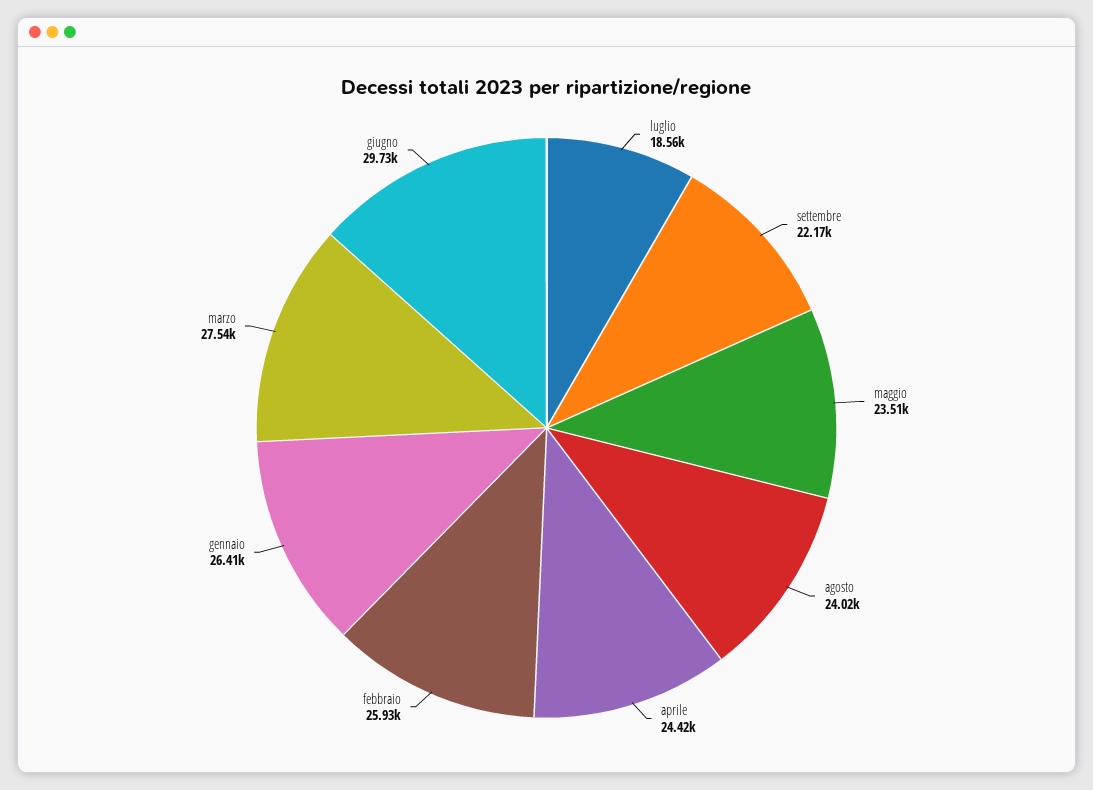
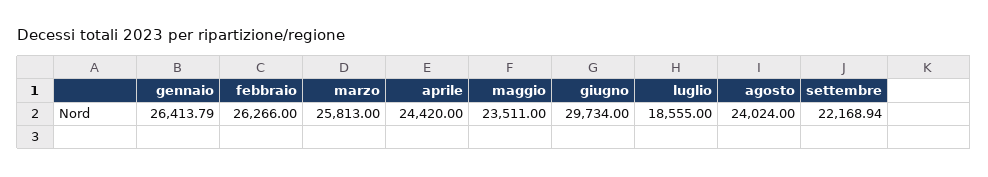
  {
    "luglio": 18555,
    "settembre": 22168.94,
    "maggio": 23511,
    "agosto": 24024,
    "aprile": 24420,
-   "febbraio": 25930,
+   "febbraio": 26266,
    "gennaio": 26413.79,
-   "marzo": 27540,
+   "marzo": 25813,
    "giugno": 29734
  }

